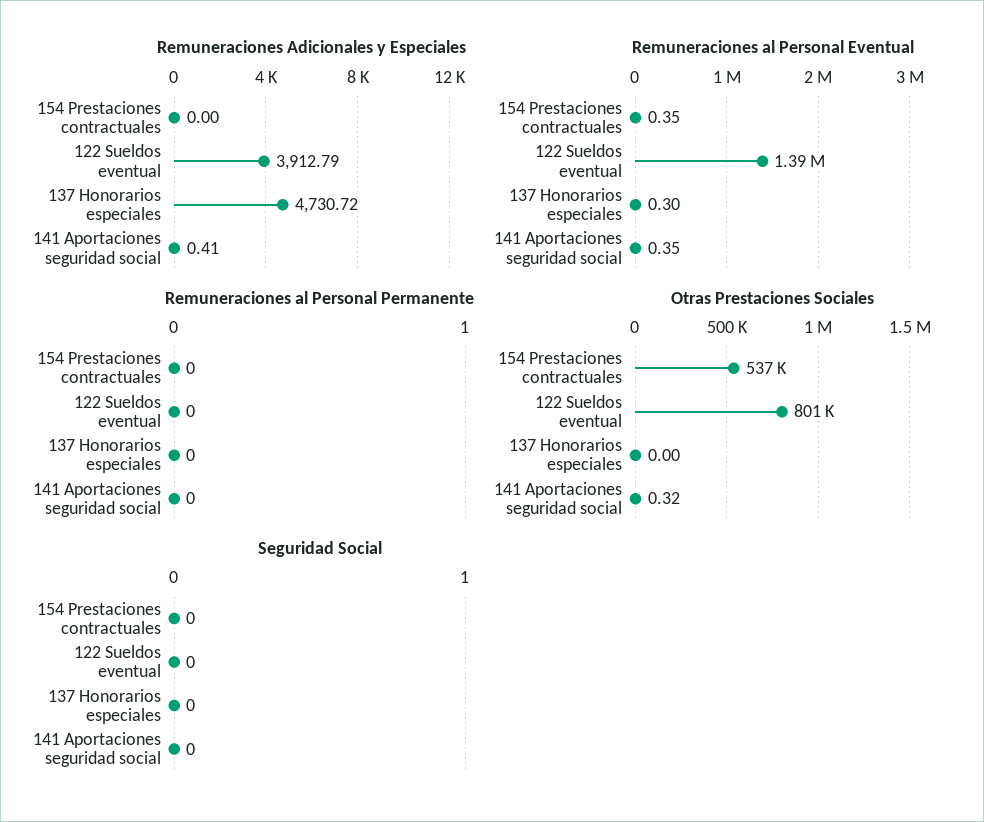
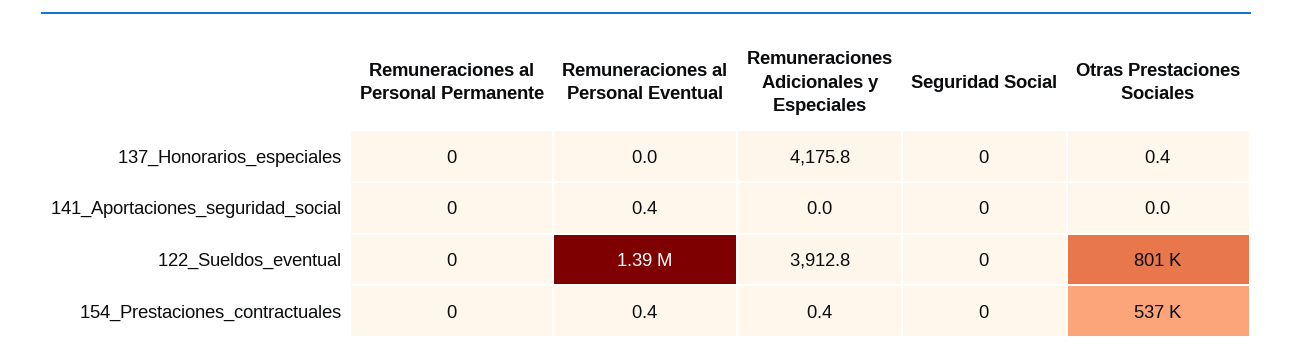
  {
    "Remuneraciones Adicionales y Especiales": {
-     "154 Prestaciones contractuales": 0,
+     "154 Prestaciones contractuales": 0.4,
      "122 Sueldos eventual": 3912.79,
-     "137 Honorarios especiales": 4730.72,
+     "137 Honorarios especiales": 4175.8,
-     "141 Aportaciones seguridad social": 0.41
+     "141 Aportaciones seguridad social": 0
    },
    "Remuneraciones al Personal Eventual": {
      "154 Prestaciones contractuales": 0.35,
      "122 Sueldos eventual": 1390000,
-     "137 Honorarios especiales": 0.3,
+     "137 Honorarios especiales": 0,
      "141 Aportaciones seguridad social": 0.35
    },
    "Remuneraciones al Personal Permanente": {
      "154 Prestaciones contractuales": 0,
      "122 Sueldos eventual": 0,
      "137 Honorarios especiales": 0,
      "141 Aportaciones seguridad social": 0
    },
    "Otras Prestaciones Sociales": {
      "154 Prestaciones contractuales": 537000,
      "122 Sueldos eventual": 801000,
-     "137 Honorarios especiales": 0,
+     "137 Honorarios especiales": 0.4,
-     "141 Aportaciones seguridad social": 0.32
+     "141 Aportaciones seguridad social": 0
    },
    "Seguridad Social": {
      "154 Prestaciones contractuales": 0,
      "122 Sueldos eventual": 0,
      "137 Honorarios especiales": 0,
      "141 Aportaciones seguridad social": 0
    }
  }

